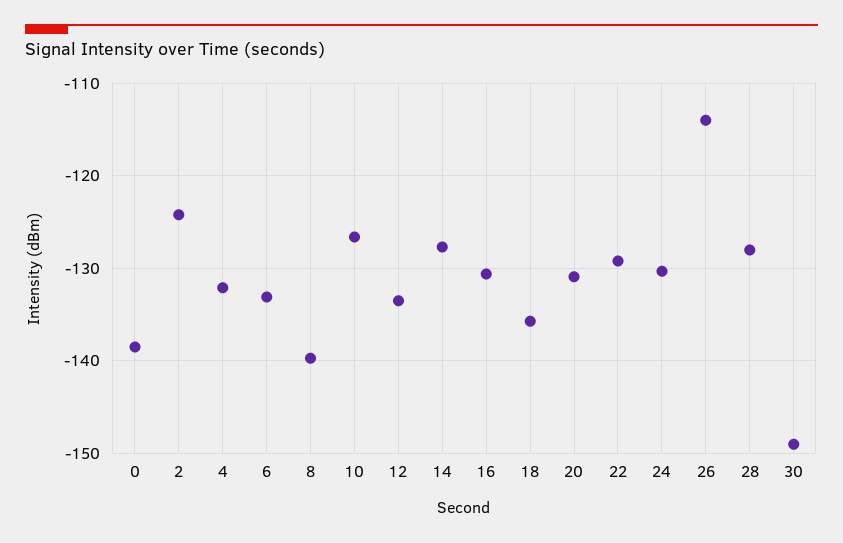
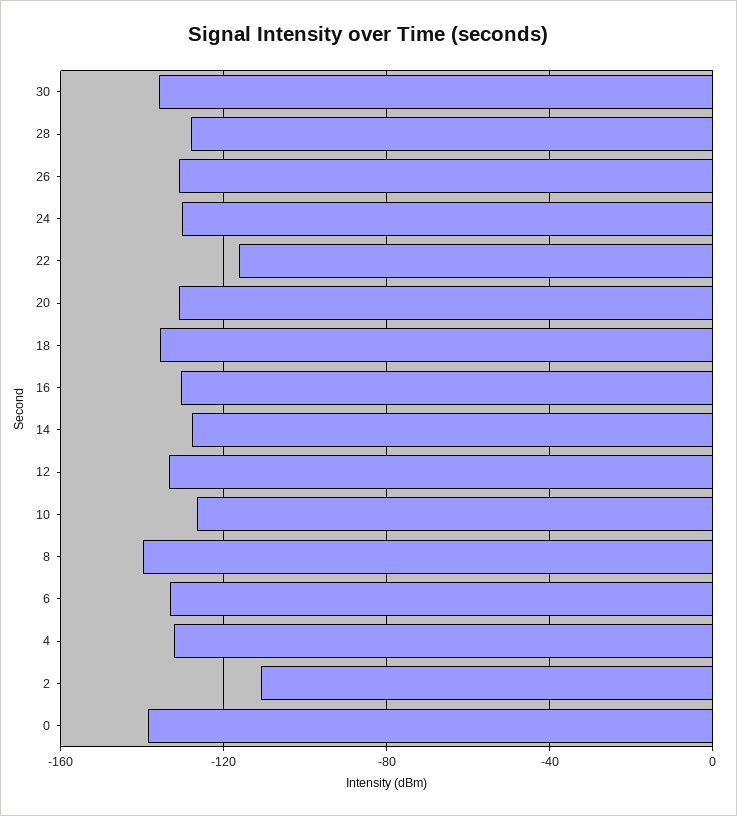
  {
    "0": -139,
-   "2": -124,
+   "2": -110,
    "4": -132,
    "6": -133,
    "8": -140,
    "10": -127,
    "12": -134,
    "14": -128,
    "16": -131,
    "18": -136,
    "20": -131,
-   "22": -129,
+   "22": -115,
    "24": -130,
-   "26": -114,
+   "26": -130,
    "28": -128,
-   "30": -149
+   "30": -135
  }

